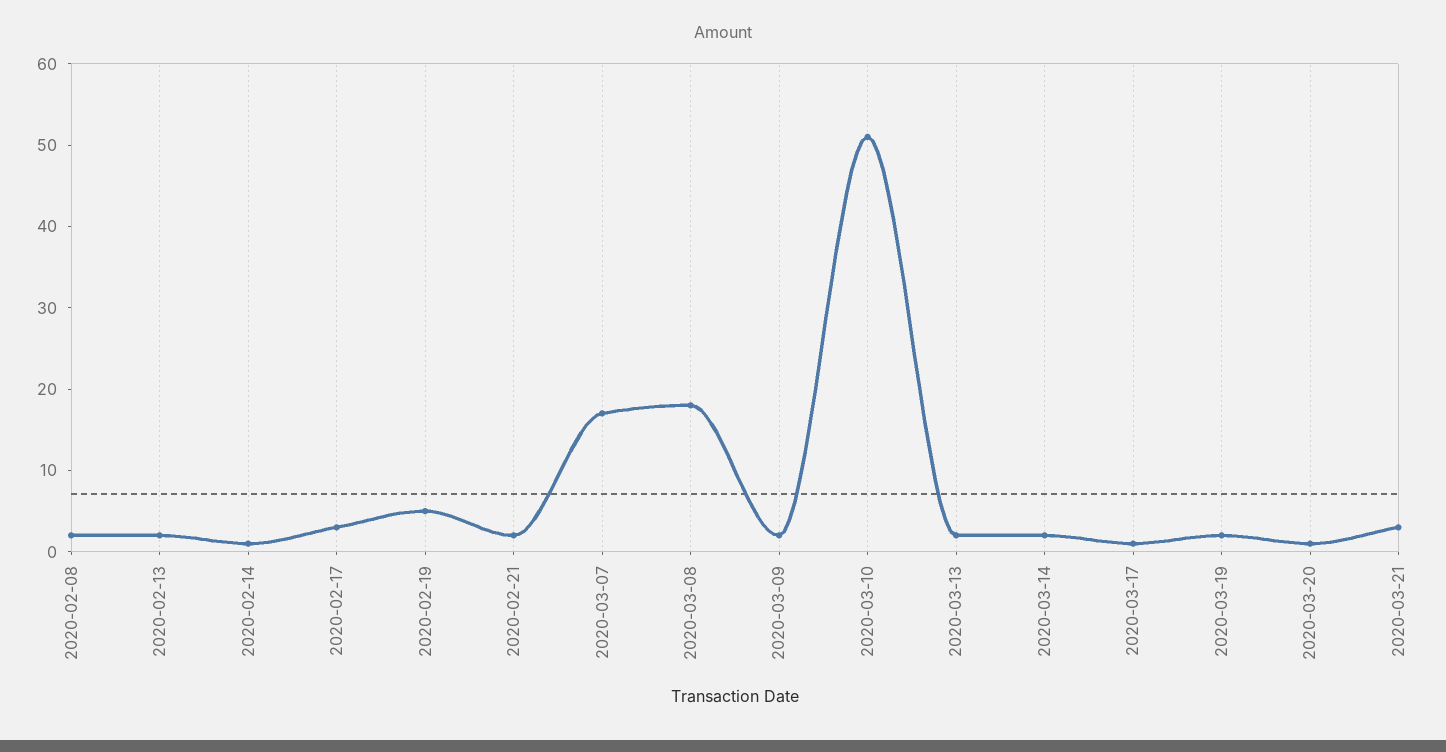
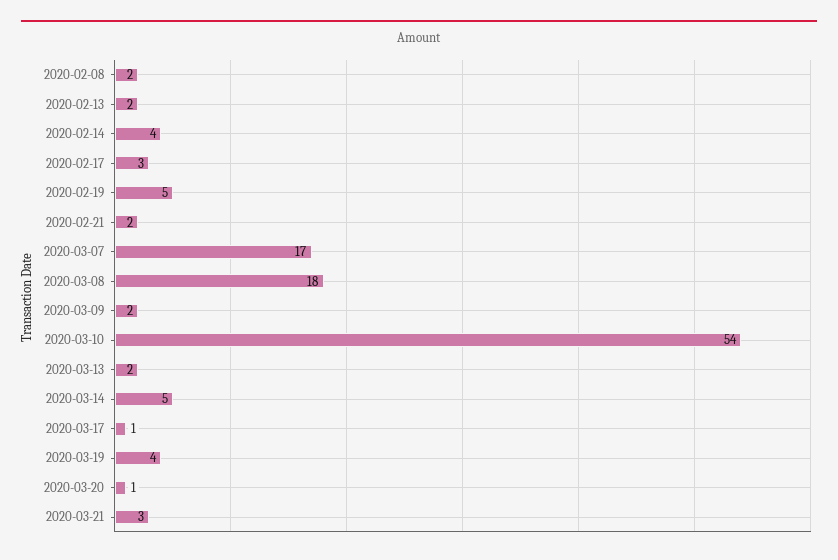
  {
    "2020-02-08": 2,
    "2020-02-13": 2,
-   "2020-02-14": 1,
+   "2020-02-14": 4,
    "2020-02-17": 3,
    "2020-02-19": 5,
    "2020-02-21": 2,
    "2020-03-07": 17,
    "2020-03-08": 18,
    "2020-03-09": 2,
-   "2020-03-10": 51,
+   "2020-03-10": 54,
    "2020-03-13": 2,
-   "2020-03-14": 2,
+   "2020-03-14": 5,
    "2020-03-17": 1,
-   "2020-03-19": 2,
+   "2020-03-19": 4,
    "2020-03-20": 1,
    "2020-03-21": 3
  }

